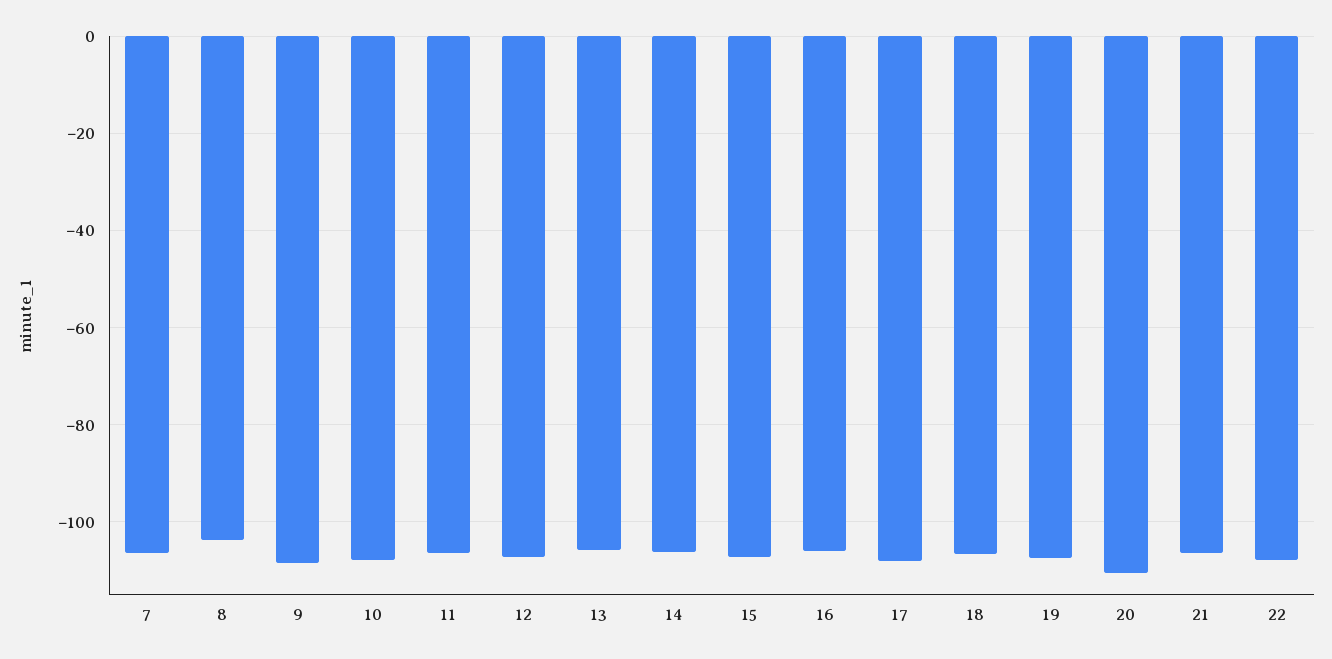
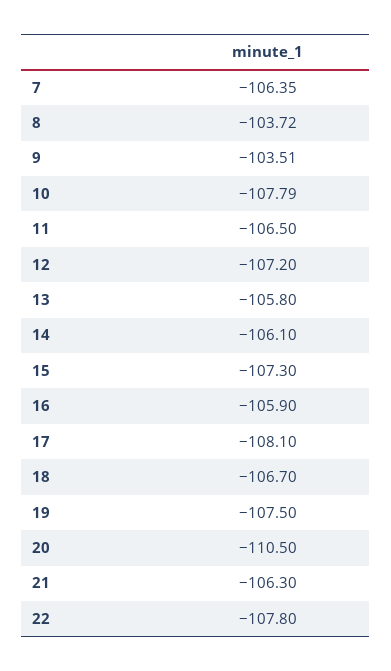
  {
    "7": -106.35,
    "8": -103.72,
-   "9": -108,
+   "9": -103.51,
    "10": -107.79,
    "11": -106.5,
    "12": -107.2,
    "13": -105.8,
    "14": -106.1,
    "15": -107.3,
    "16": -105.9,
    "17": -108.1,
    "18": -106.7,
    "19": -107.5,
    "20": -110.5,
    "21": -106.3,
    "22": -107.8
  }

